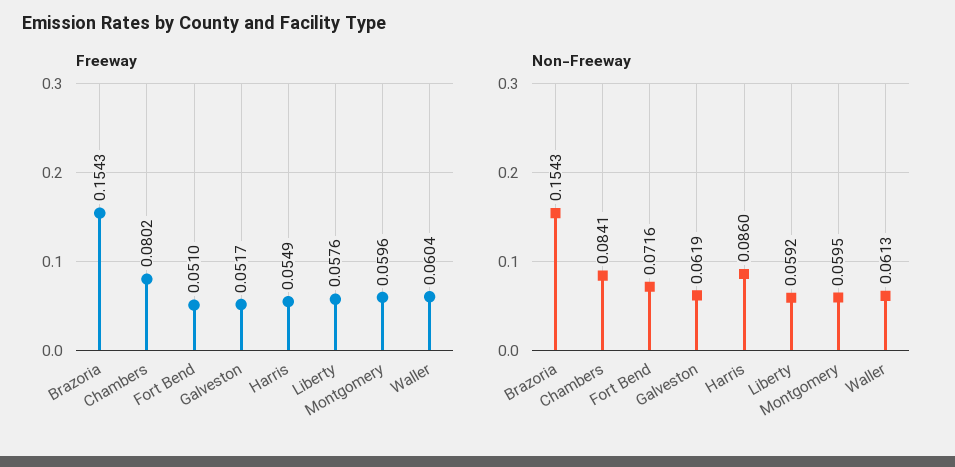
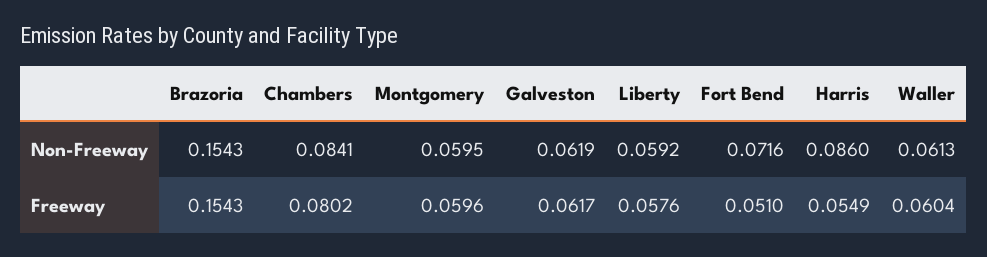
  {
    "Freeway": {
      "Brazoria": 0.1543,
      "Chambers": 0.0802,
      "Fort Bend": 0.051,
-     "Galveston": 0.0517,
+     "Galveston": 0.0617,
      "Harris": 0.0549,
      "Liberty": 0.0576,
      "Montgomery": 0.0596,
      "Waller": 0.0604
    },
    "Non-Freeway": {
      "Brazoria": 0.1543,
      "Chambers": 0.0841,
      "Fort Bend": 0.0716,
      "Galveston": 0.0619,
      "Harris": 0.086,
      "Liberty": 0.0592,
      "Montgomery": 0.0595,
      "Waller": 0.0613
    }
  }

